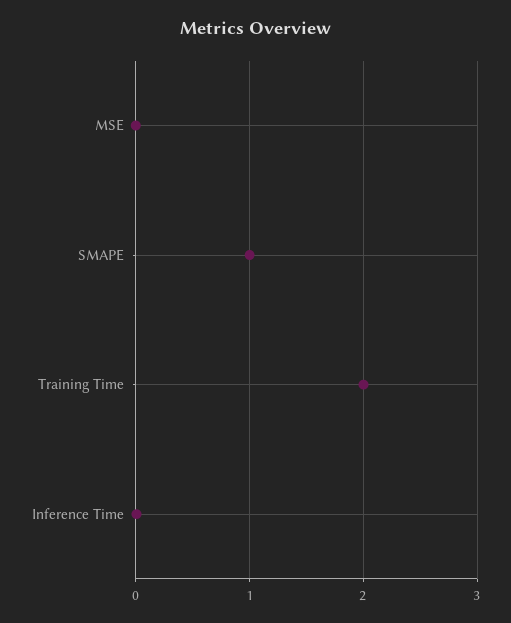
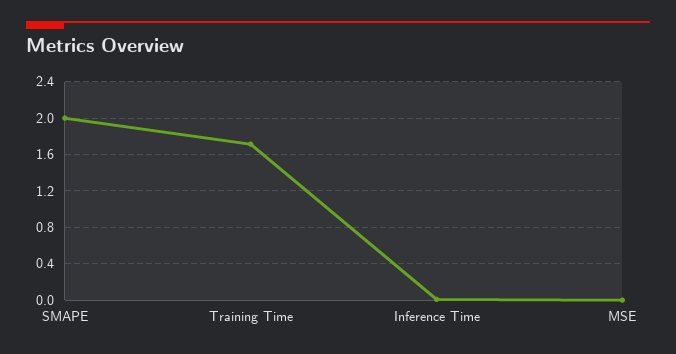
  {
    "MSE": 0,
-   "SMAPE": 1,
+   "SMAPE": 2,
-   "Training Time": 2,
+   "Training Time": 1.7,
    "Inference Time": 0
  }

